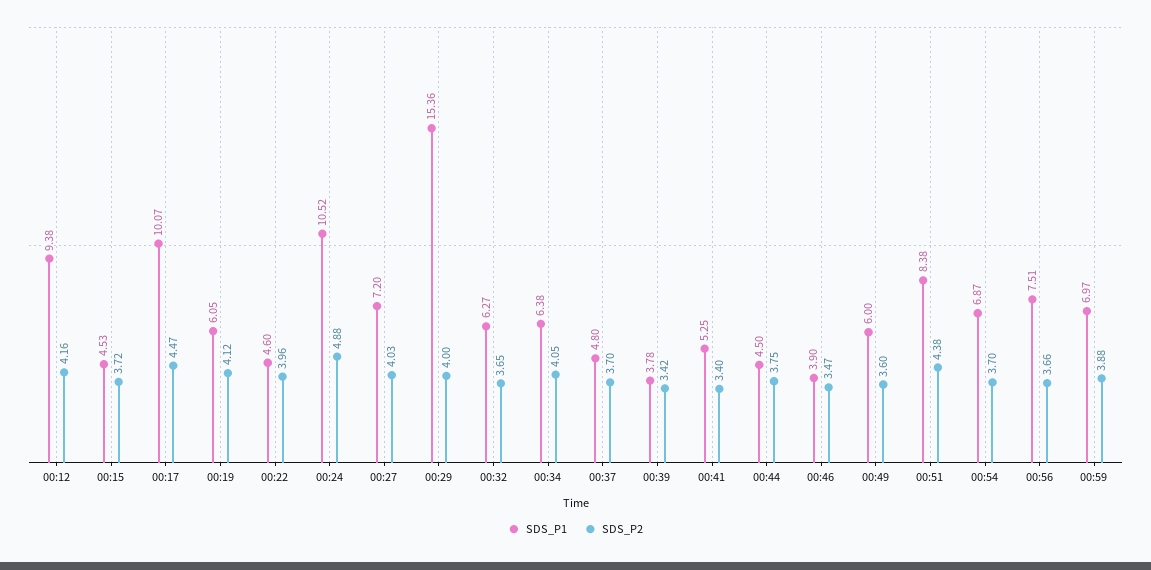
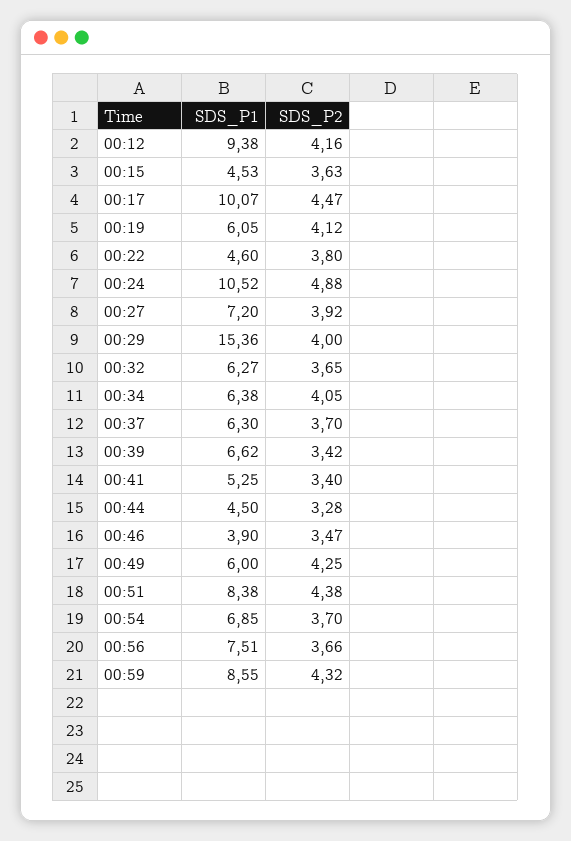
  {
    "SDS_P1": {
      "00:12": 9.38,
      "00:15": 4.53,
      "00:17": 10.07,
      "00:19": 6.05,
      "00:22": 4.6,
      "00:24": 10.52,
      "00:27": 7.2,
      "00:29": 15.36,
      "00:32": 6.27,
      "00:34": 6.38,
-     "00:37": 4.8,
+     "00:37": 6.3,
-     "00:39": 3.78,
+     "00:39": 6.62,
      "00:41": 5.25,
      "00:44": 4.5,
      "00:46": 3.9,
      "00:49": 6,
      "00:51": 8.38,
-     "00:54": 6.87,
+     "00:54": 6.85,
      "00:56": 7.51,
-     "00:59": 6.97
+     "00:59": 8.55
    },
    "SDS_P2": {
      "00:12": 4.16,
-     "00:15": 3.72,
+     "00:15": 3.63,
      "00:17": 4.47,
      "00:19": 4.12,
-     "00:22": 3.96,
+     "00:22": 3.8,
      "00:24": 4.88,
-     "00:27": 4.03,
+     "00:27": 3.92,
      "00:29": 4,
      "00:32": 3.65,
      "00:34": 4.05,
      "00:37": 3.7,
      "00:39": 3.42,
      "00:41": 3.4,
-     "00:44": 3.75,
+     "00:44": 3.28,
      "00:46": 3.47,
-     "00:49": 3.6,
+     "00:49": 4.25,
      "00:51": 4.38,
      "00:54": 3.7,
      "00:56": 3.66,
-     "00:59": 3.88
+     "00:59": 4.32
    }
  }

